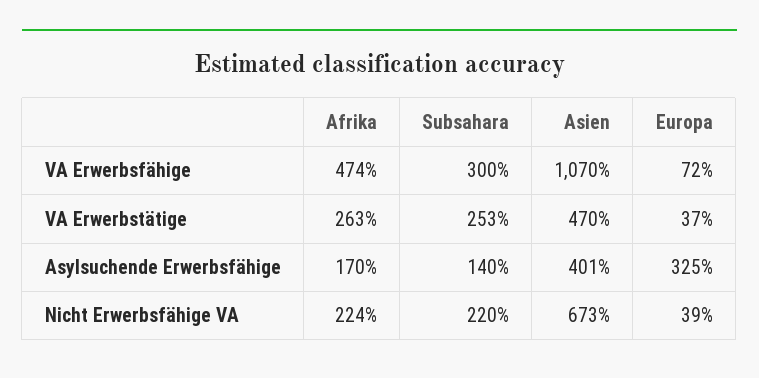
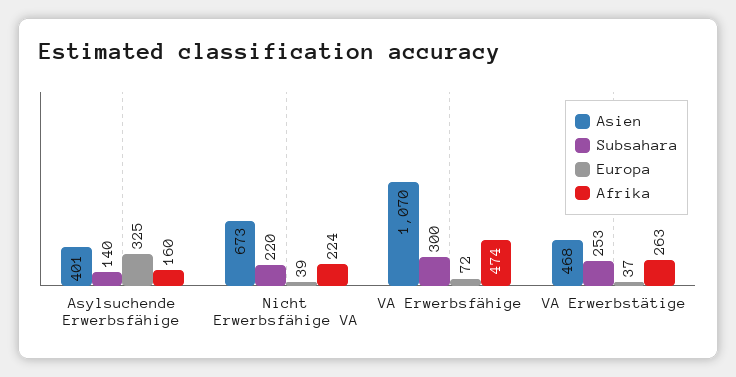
  {
    "Afrika": {
      "VA Erwerbsfähige": 474,
      "VA Erwerbstätige": 263,
-     "Asylsuchende Erwerbsfähige": 170,
+     "Asylsuchende Erwerbsfähige": 160,
      "Nicht Erwerbsfähige VA": 224
    },
    "Subsahara": {
      "VA Erwerbsfähige": 300,
      "VA Erwerbstätige": 253,
      "Asylsuchende Erwerbsfähige": 140,
      "Nicht Erwerbsfähige VA": 220
    },
    "Asien": {
      "VA Erwerbsfähige": 1070,
-     "VA Erwerbstätige": 470,
+     "VA Erwerbstätige": 468,
      "Asylsuchende Erwerbsfähige": 401,
      "Nicht Erwerbsfähige VA": 673
    },
    "Europa": {
      "VA Erwerbsfähige": 72,
      "VA Erwerbstätige": 37,
      "Asylsuchende Erwerbsfähige": 325,
      "Nicht Erwerbsfähige VA": 39
    }
  }

